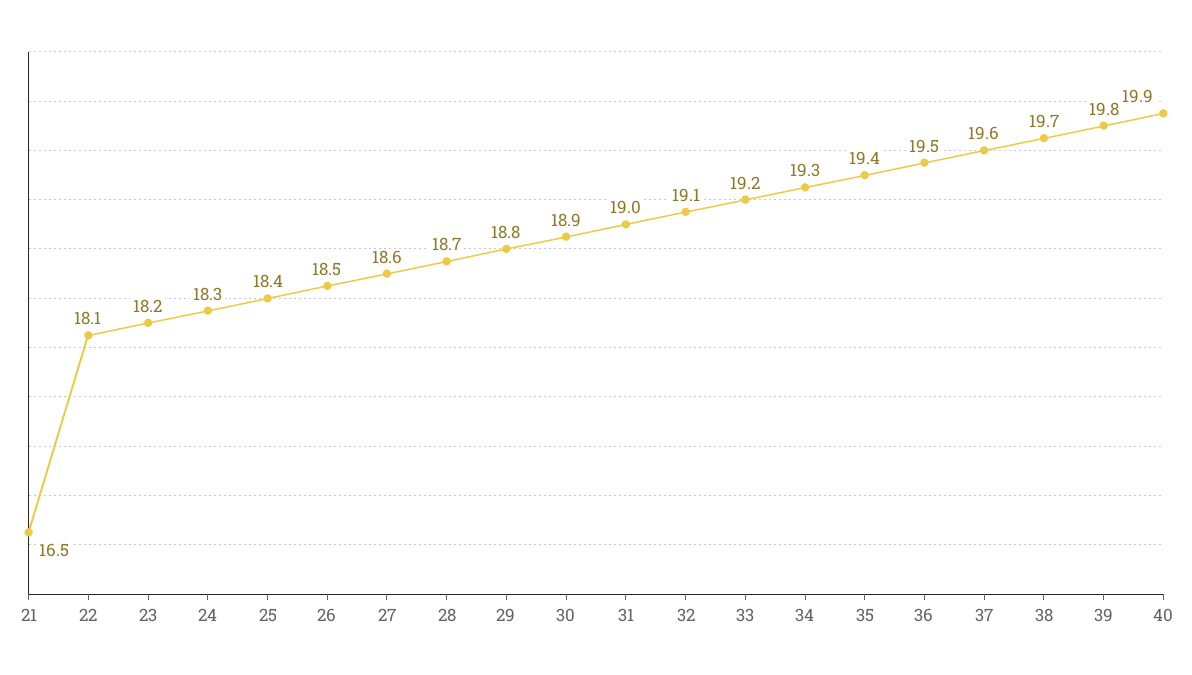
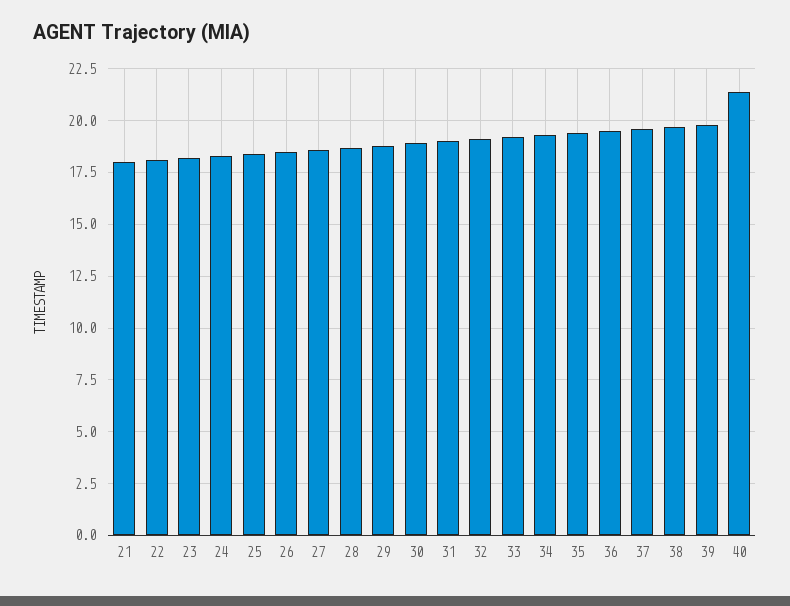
  {
-   "21": 16.5,
+   "21": 18,
    "22": 18.1,
    "23": 18.2,
    "24": 18.3,
    "25": 18.4,
    "26": 18.5,
    "27": 18.6,
    "28": 18.7,
    "29": 18.8,
    "30": 18.9,
    "31": 19,
    "32": 19.1,
    "33": 19.2,
    "34": 19.3,
    "35": 19.4,
    "36": 19.5,
    "37": 19.6,
    "38": 19.7,
    "39": 19.8,
-   "40": 19.9
+   "40": 21.5
  }

